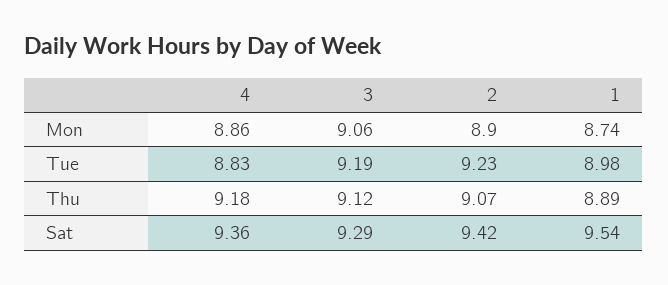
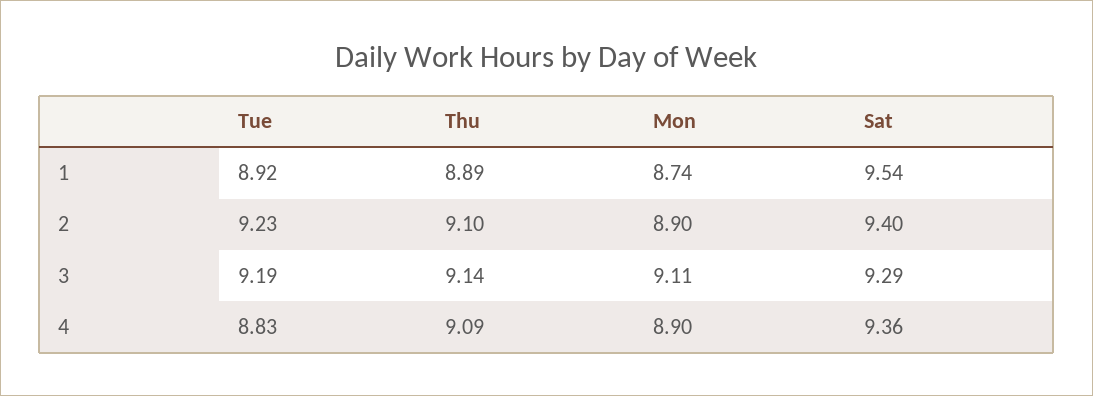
  {
    "4": {
-     "Mon": 8.86,
+     "Mon": 8.9,
      "Tue": 8.83,
-     "Thu": 9.18,
+     "Thu": 9.09,
      "Sat": 9.36
    },
    "3": {
-     "Mon": 9.06,
+     "Mon": 9.11,
      "Tue": 9.19,
-     "Thu": 9.12,
+     "Thu": 9.14,
      "Sat": 9.29
    },
    "2": {
      "Mon": 8.9,
      "Tue": 9.23,
-     "Thu": 9.07,
+     "Thu": 9.1,
-     "Sat": 9.42
+     "Sat": 9.4
    },
    "1": {
      "Mon": 8.74,
-     "Tue": 8.98,
+     "Tue": 8.92,
      "Thu": 8.89,
      "Sat": 9.54
    }
  }

